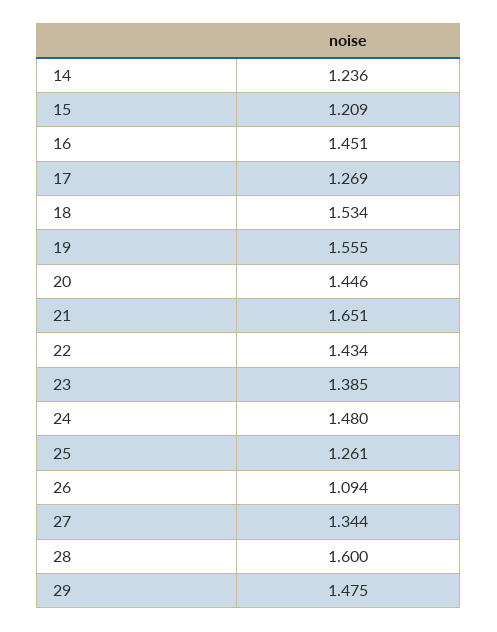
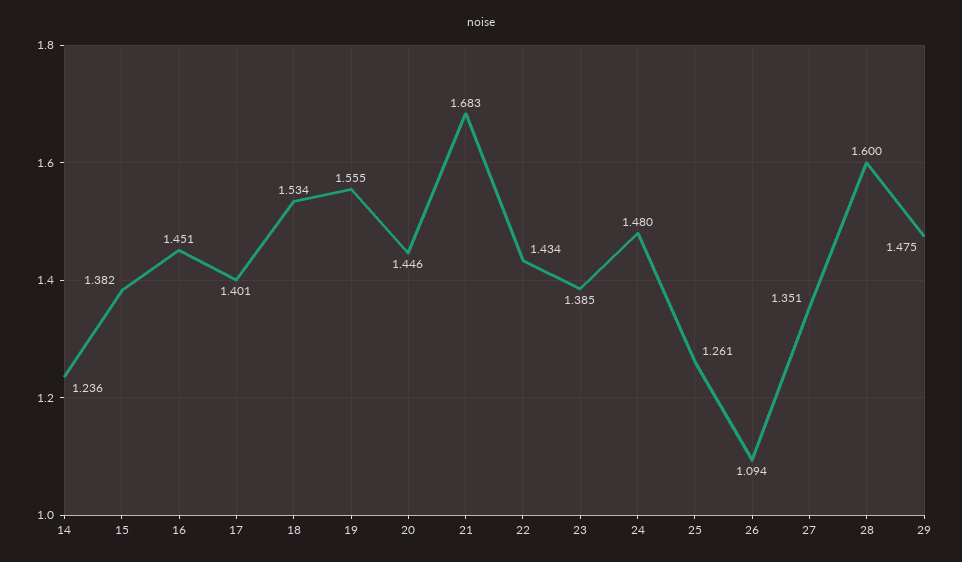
  {
    "14": 1.236,
-   "15": 1.209,
+   "15": 1.382,
    "16": 1.451,
-   "17": 1.269,
+   "17": 1.401,
    "18": 1.534,
    "19": 1.555,
    "20": 1.446,
-   "21": 1.651,
+   "21": 1.683,
    "22": 1.434,
    "23": 1.385,
    "24": 1.48,
    "25": 1.261,
    "26": 1.094,
-   "27": 1.344,
+   "27": 1.351,
    "28": 1.6,
    "29": 1.475
  }

